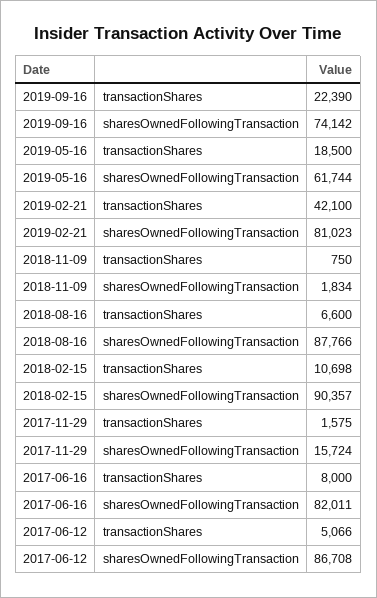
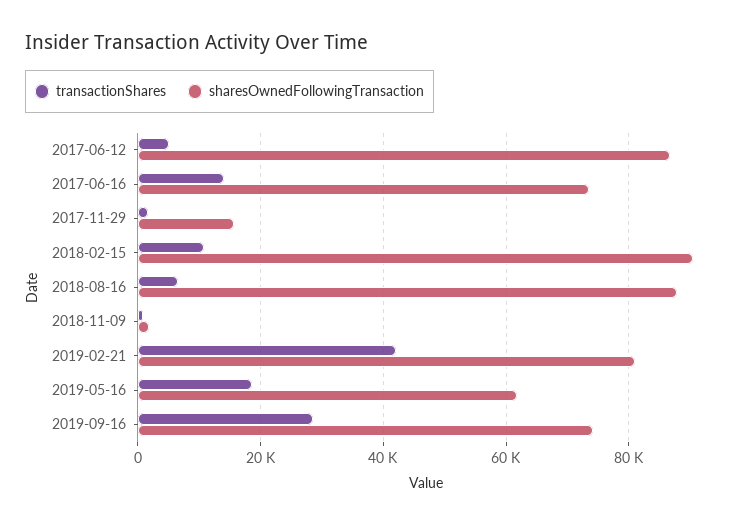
  {
    "transactionShares": {
-     "2019-09-16": 22390,
+     "2019-09-16": 28000,
      "2019-05-16": 18500,
      "2019-02-21": 42100,
      "2018-11-09": 750,
      "2018-08-16": 6600,
      "2018-02-15": 10698,
      "2017-11-29": 1575,
-     "2017-06-16": 8000,
+     "2017-06-16": 14000,
      "2017-06-12": 5066
    },
    "sharesOwnedFollowingTransaction": {
      "2019-09-16": 74142,
      "2019-05-16": 61744,
      "2019-02-21": 81023,
      "2018-11-09": 1834,
      "2018-08-16": 87766,
      "2018-02-15": 90357,
      "2017-11-29": 15724,
-     "2017-06-16": 82011,
+     "2017-06-16": 74000,
      "2017-06-12": 86708
    }
  }

